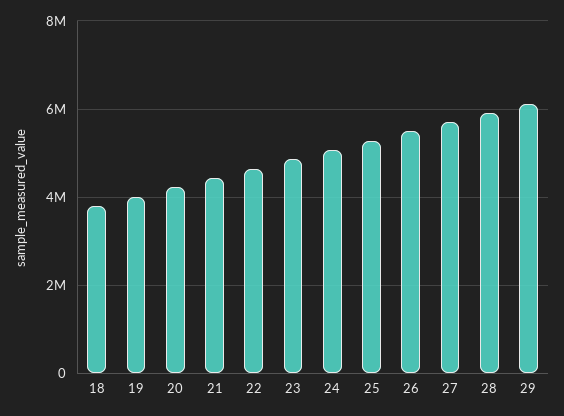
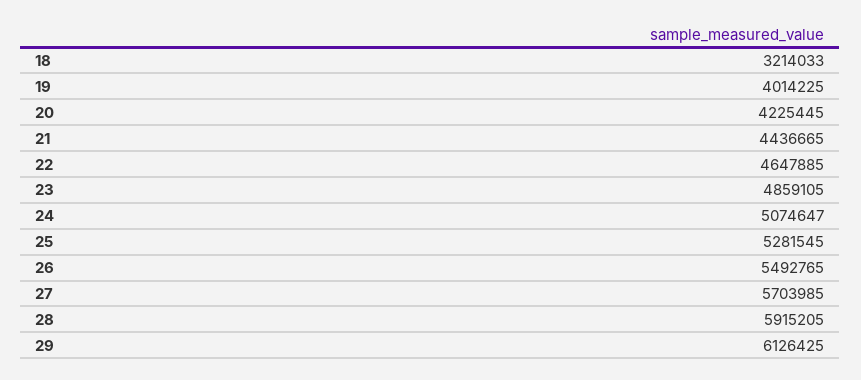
  {
-   "18": 3800000,
+   "18": 3214033,
    "19": 4014225,
    "20": 4225445,
    "21": 4436665,
    "22": 4647885,
    "23": 4859105,
    "24": 5074647,
    "25": 5281545,
    "26": 5492765,
    "27": 5703985,
    "28": 5915205,
    "29": 6126425
  }

